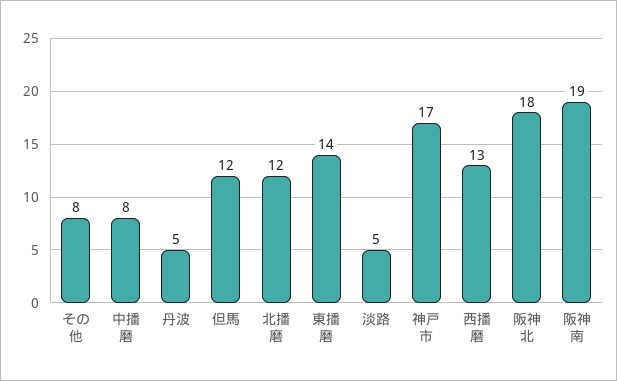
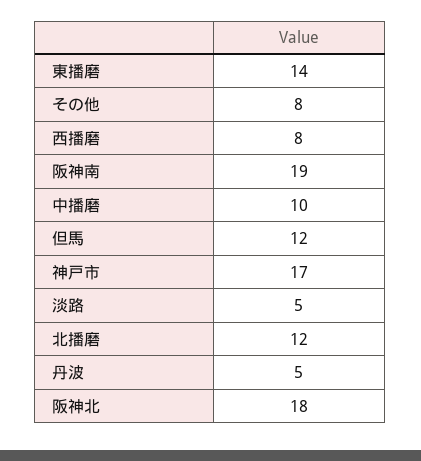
  {
    "その他": 8,
-   "中播磨": 8,
+   "中播磨": 10,
    "丹波": 5,
    "但馬": 12,
    "北播磨": 12,
    "東播磨": 14,
    "淡路": 5,
    "神戸市": 17,
-   "西播磨": 13,
+   "西播磨": 8,
    "阪神北": 18,
    "阪神南": 19
  }

